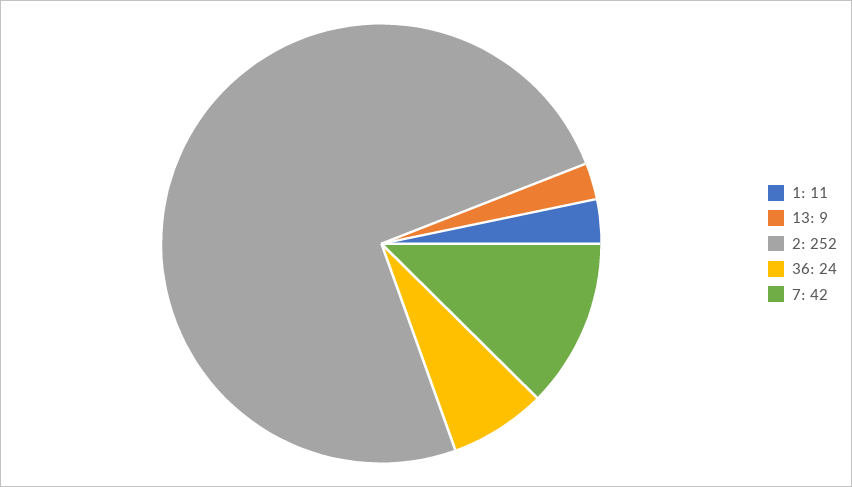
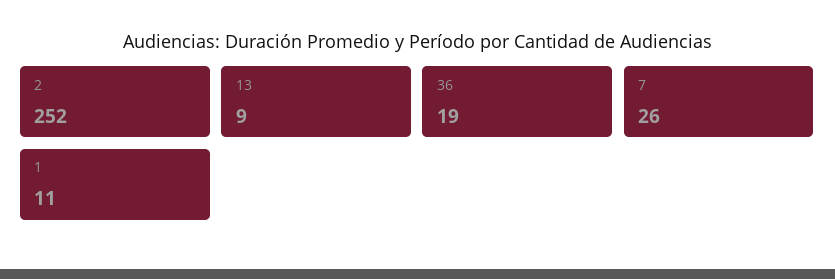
  {
    "1": 11,
    "13": 9,
    "2": 252,
-   "36": 24,
+   "36": 19,
-   "7": 42
+   "7": 26
  }

